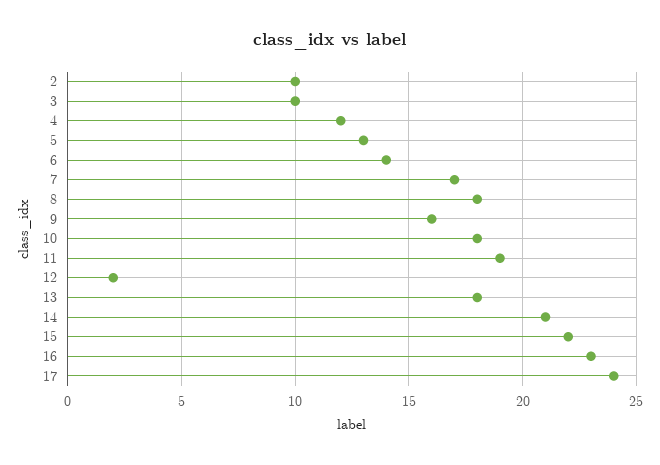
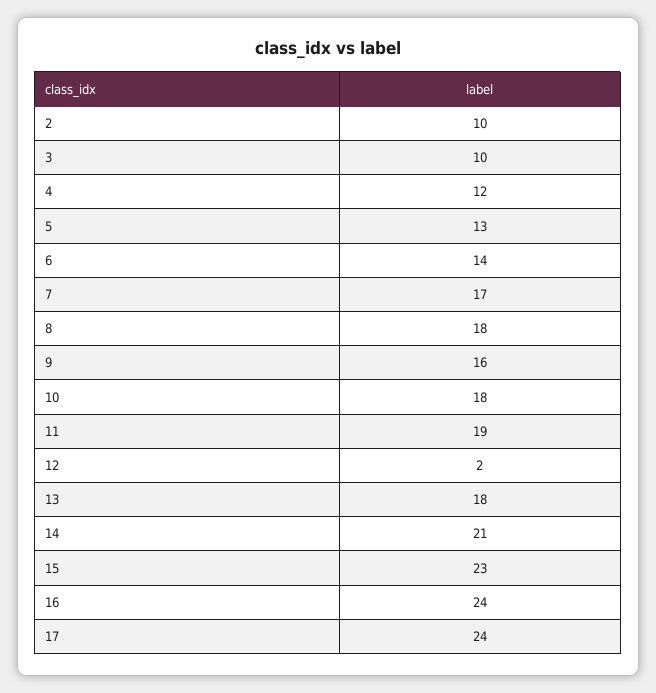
  {
    "2": 10,
    "3": 10,
    "4": 12,
    "5": 13,
    "6": 14,
    "7": 17,
    "8": 18,
    "9": 16,
    "10": 18,
    "11": 19,
    "12": 2,
    "13": 18,
    "14": 21,
-   "15": 22,
+   "15": 23,
-   "16": 23,
+   "16": 24,
    "17": 24
  }

